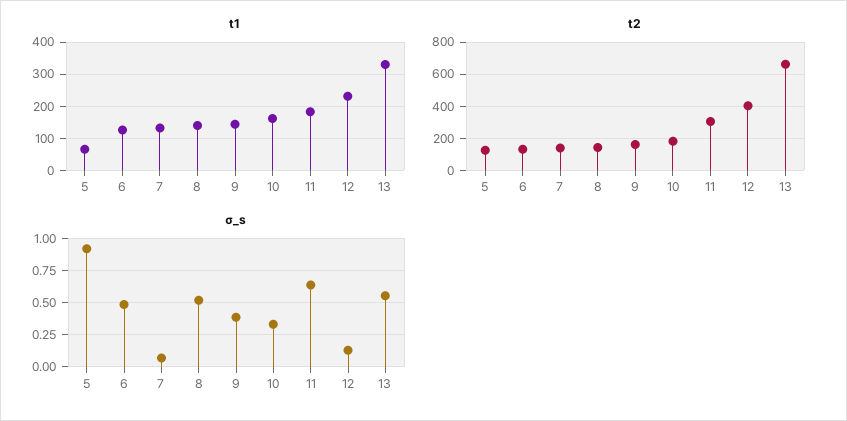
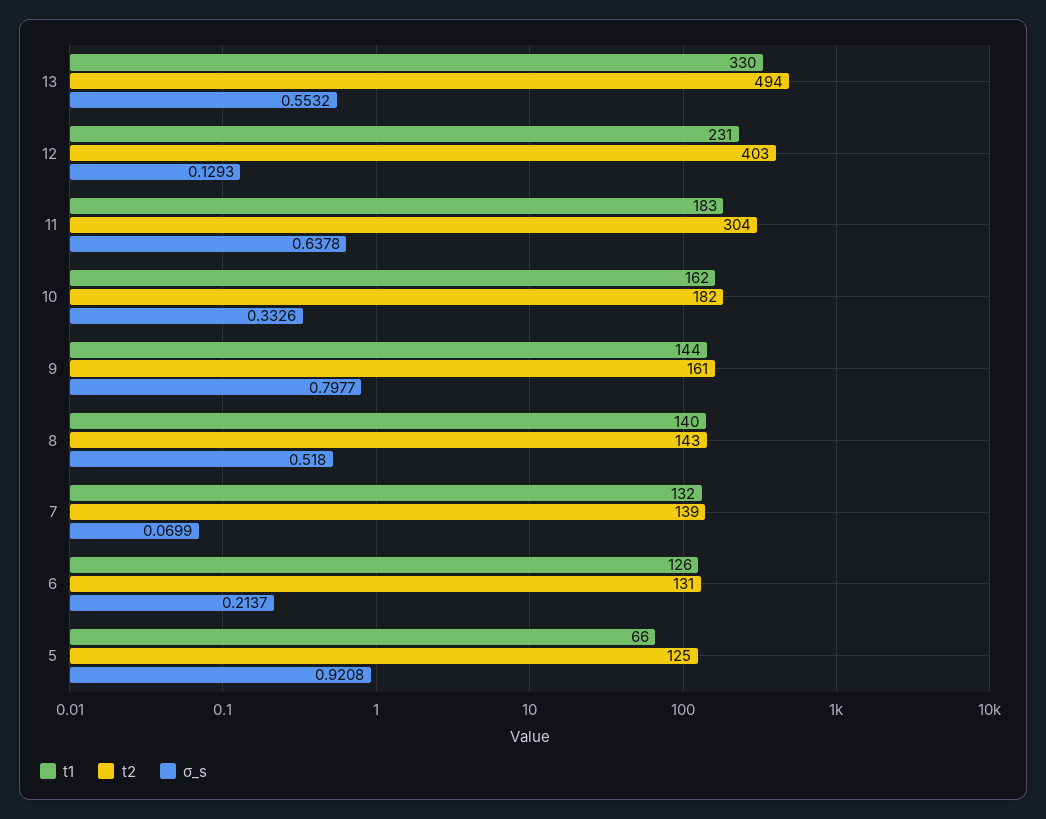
  {
    "t1": {
      "5": 66,
      "6": 126,
      "7": 132,
      "8": 140,
      "9": 144,
      "10": 162,
      "11": 183,
      "12": 231,
      "13": 330
    },
    "t2": {
      "5": 125,
      "6": 131,
      "7": 139,
      "8": 143,
      "9": 161,
      "10": 182,
      "11": 304,
      "12": 403,
-     "13": 650
+     "13": 494
    },
    "σ_s": {
      "5": 0.9208,
-     "6": 0.5,
+     "6": 0.2137,
      "7": 0.0699,
      "8": 0.518,
-     "9": 0.4,
+     "9": 0.7977,
      "10": 0.3326,
      "11": 0.6378,
      "12": 0.1293,
      "13": 0.5532
    }
  }

